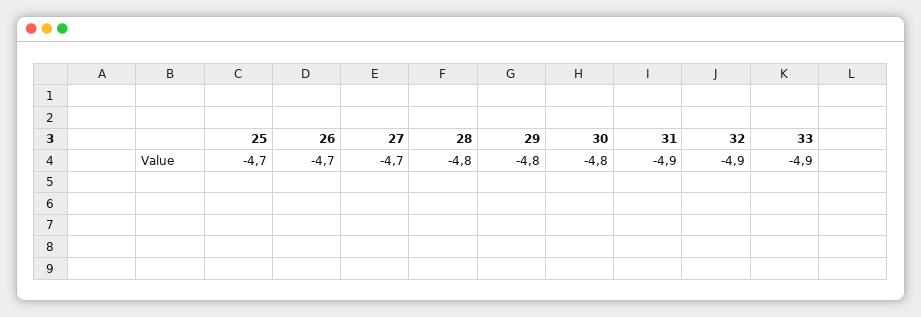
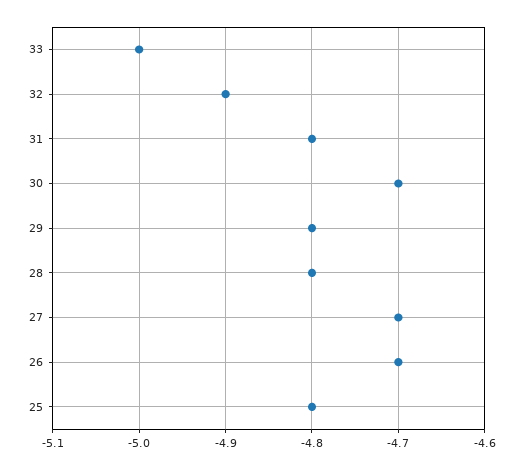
  {
-   "25": -4.7,
+   "25": -4.8,
    "26": -4.7,
    "27": -4.7,
    "28": -4.8,
    "29": -4.8,
-   "30": -4.8,
+   "30": -4.7,
-   "31": -4.9,
+   "31": -4.8,
    "32": -4.9,
-   "33": -4.9
+   "33": -5
  }

